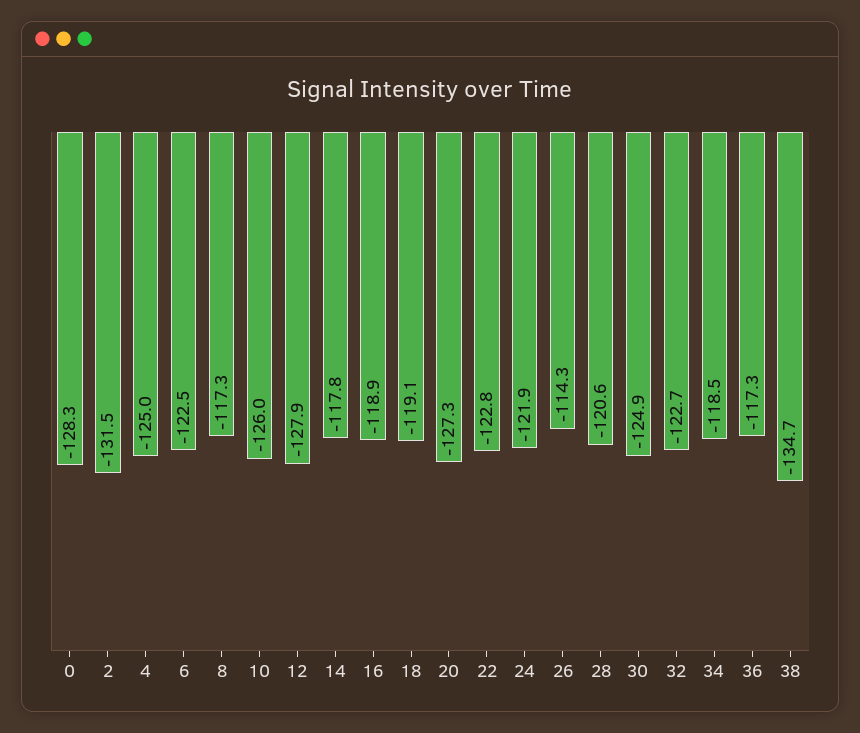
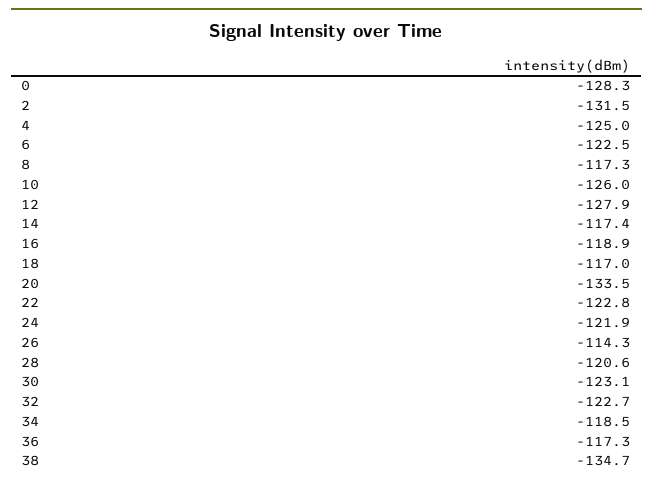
  {
    "0": -128.3,
    "2": -131.5,
    "4": -125,
    "6": -122.5,
    "8": -117.3,
    "10": -126,
    "12": -127.9,
-   "14": -117.8,
+   "14": -117.4,
    "16": -118.9,
-   "18": -119.1,
+   "18": -117,
-   "20": -127.3,
+   "20": -133.5,
    "22": -122.8,
    "24": -121.9,
    "26": -114.3,
    "28": -120.6,
-   "30": -124.9,
+   "30": -123.1,
    "32": -122.7,
    "34": -118.5,
    "36": -117.3,
    "38": -134.7
  }

